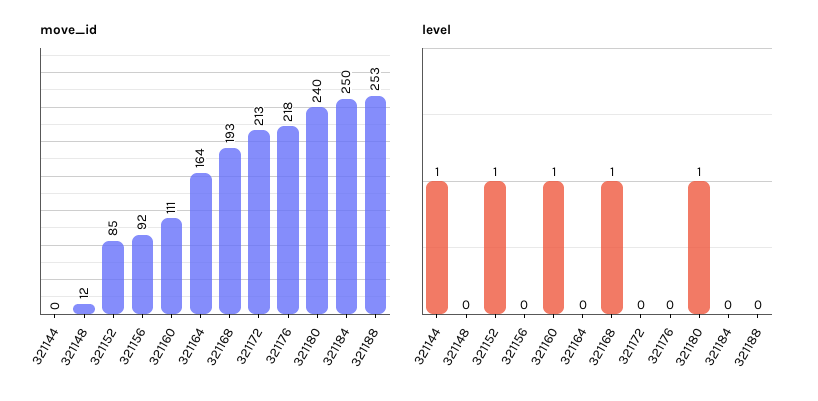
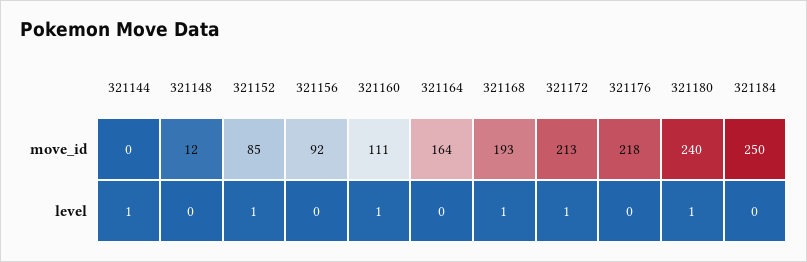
  {
    "move_id": {
      "321144": 0,
      "321148": 12,
      "321152": 85,
      "321156": 92,
      "321160": 111,
      "321164": 164,
      "321168": 193,
      "321172": 213,
      "321176": 218,
      "321180": 240,
-     "321184": 250,
+     "321184": 250
-     "321188": 253
    },
    "level": {
      "321144": 1,
      "321148": 0,
      "321152": 1,
      "321156": 0,
      "321160": 1,
      "321164": 0,
      "321168": 1,
-     "321172": 0,
+     "321172": 1,
      "321176": 0,
      "321180": 1,
-     "321184": 0,
+     "321184": 0
-     "321188": 0
    }
  }

